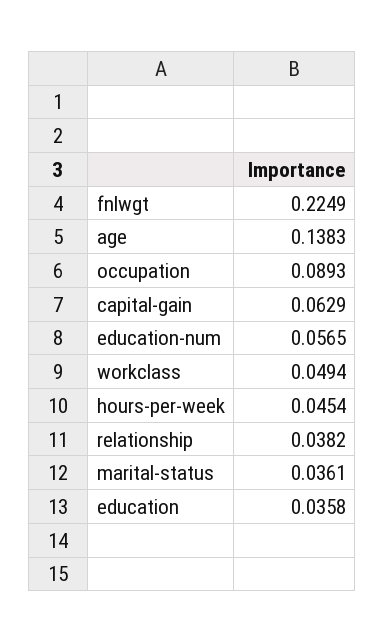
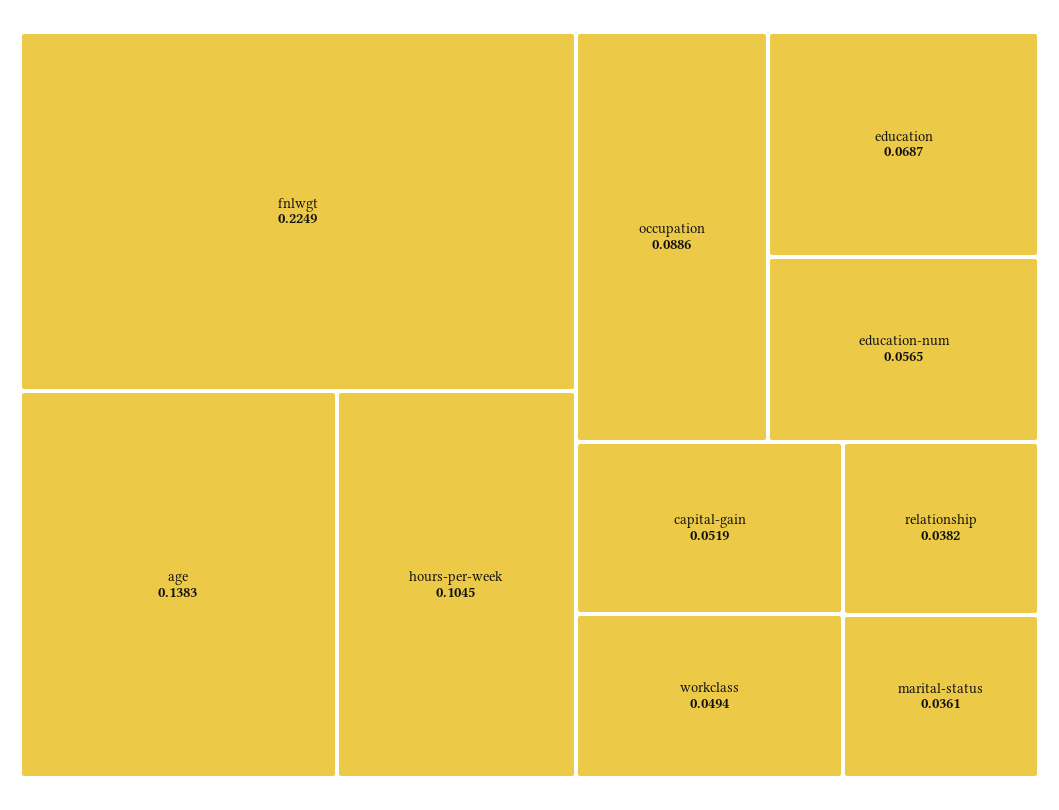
  {
    "fnlwgt": 0.2249,
    "age": 0.1383,
-   "occupation": 0.0893,
+   "occupation": 0.0886,
-   "capital-gain": 0.0629,
+   "capital-gain": 0.0519,
    "education-num": 0.0565,
    "workclass": 0.0494,
-   "hours-per-week": 0.0454,
+   "hours-per-week": 0.1045,
    "relationship": 0.0382,
    "marital-status": 0.0361,
-   "education": 0.0358
+   "education": 0.0687
  }

